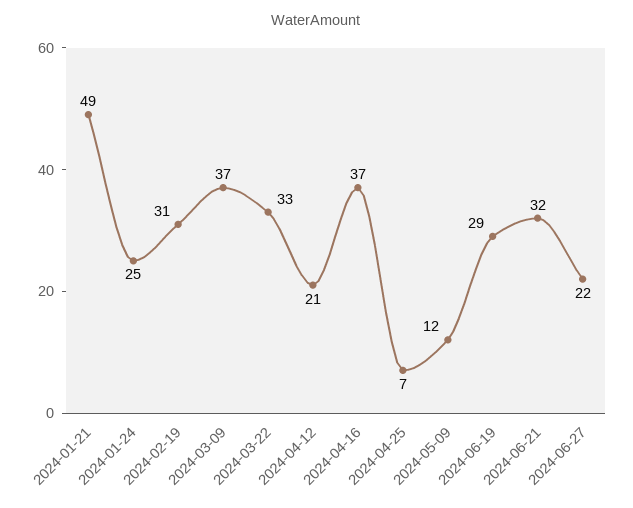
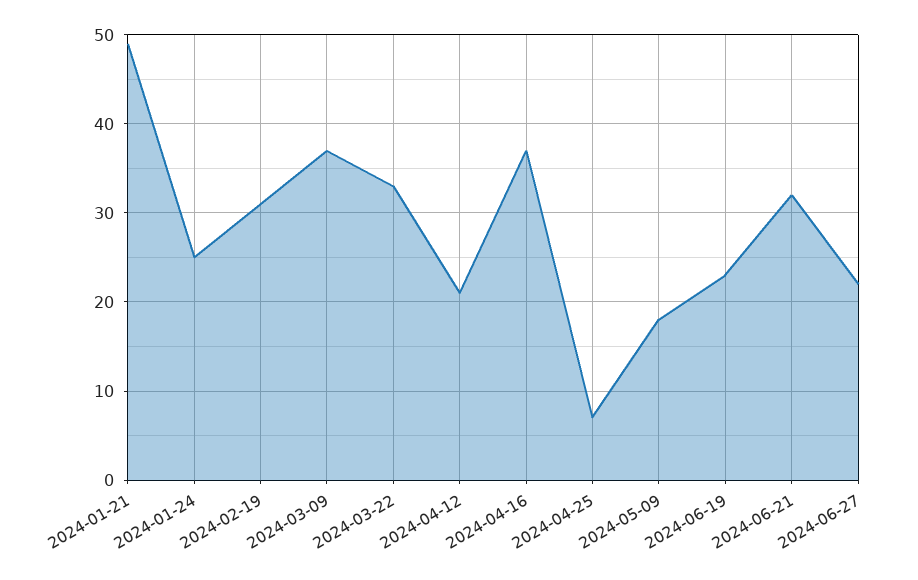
  {
    "2024-01-21": 49,
    "2024-01-24": 25,
    "2024-02-19": 31,
    "2024-03-09": 37,
    "2024-03-22": 33,
    "2024-04-12": 21,
    "2024-04-16": 37,
    "2024-04-25": 7,
-   "2024-05-09": 12,
+   "2024-05-09": 18,
-   "2024-06-19": 29,
+   "2024-06-19": 23,
    "2024-06-21": 32,
    "2024-06-27": 22
  }

